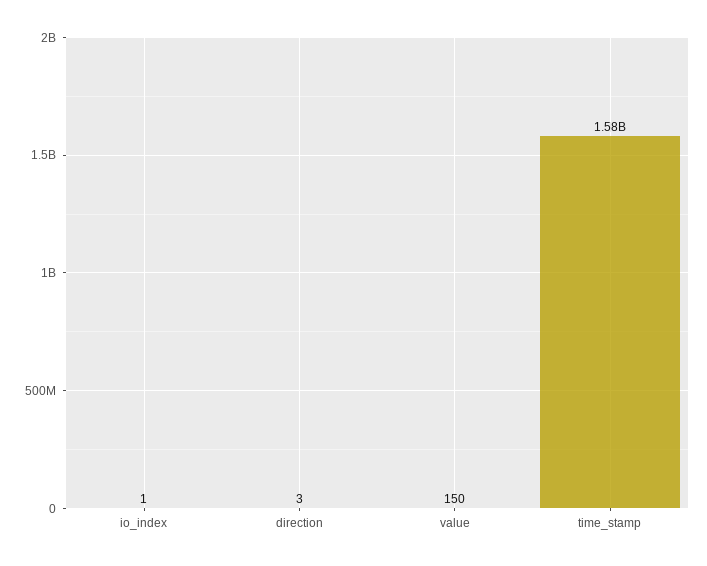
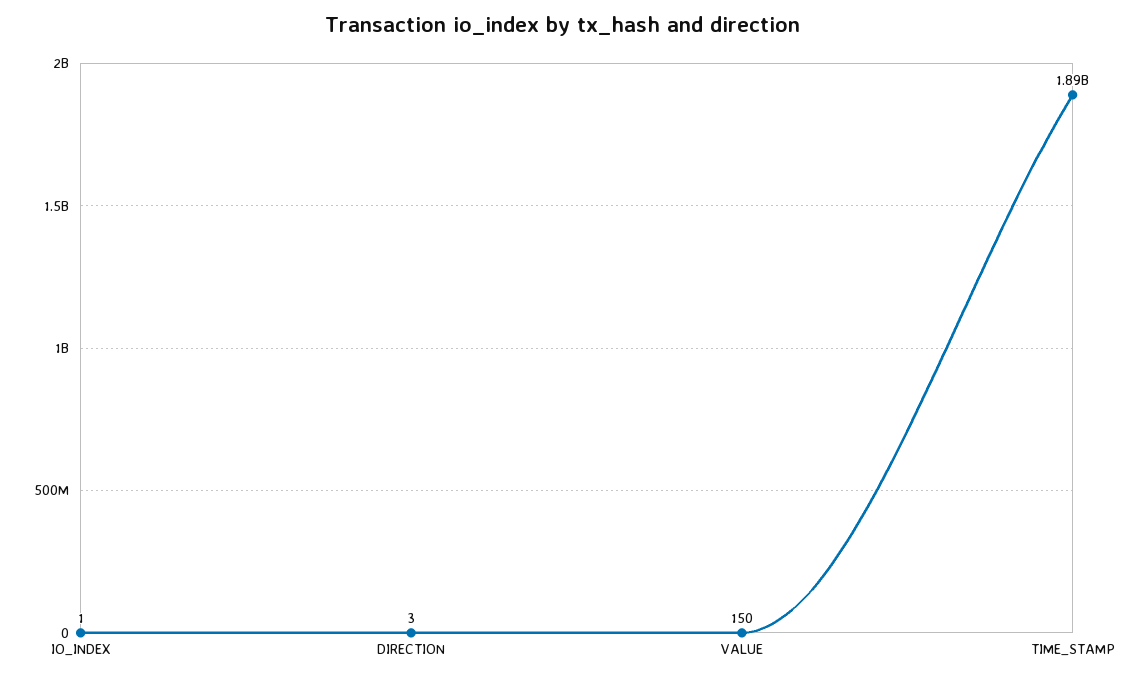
  {
    "io_index": 1,
    "direction": 3,
    "value": 150,
-   "time_stamp": 1580000000
+   "time_stamp": 1890000000
  }

